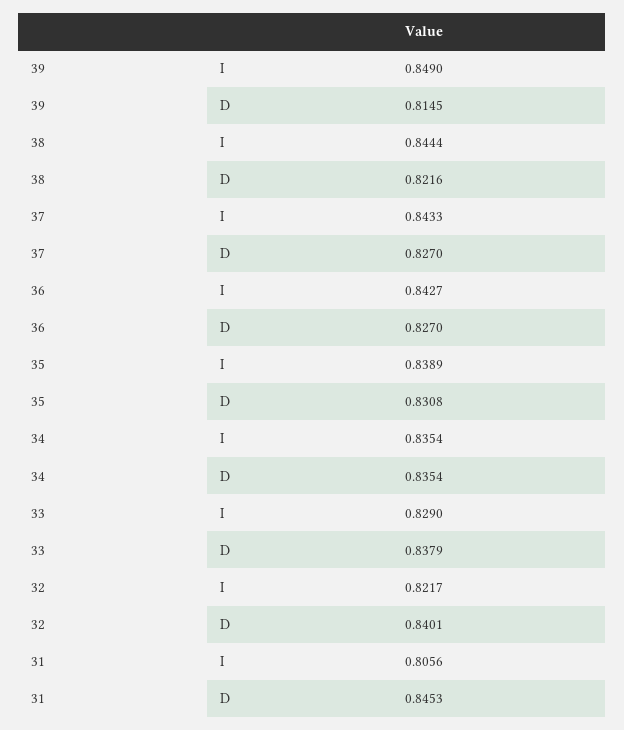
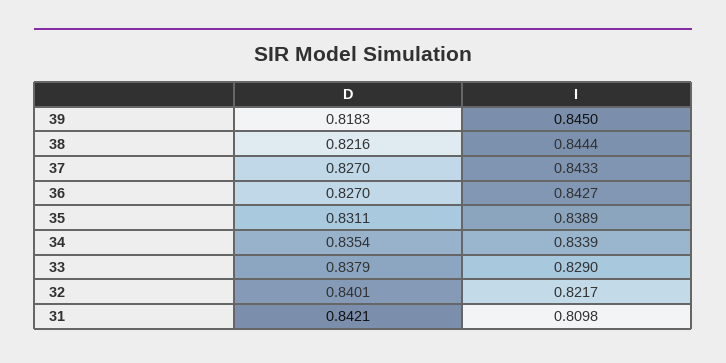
  {
    "39": {
-     "I": 0.849,
+     "I": 0.845,
-     "D": 0.8145
+     "D": 0.8183
    },
    "38": {
      "I": 0.8444,
      "D": 0.8216
    },
    "37": {
      "I": 0.8433,
      "D": 0.827
    },
    "36": {
      "I": 0.8427,
      "D": 0.827
    },
    "35": {
      "I": 0.8389,
-     "D": 0.8308
+     "D": 0.8311
    },
    "34": {
-     "I": 0.8354,
+     "I": 0.8339,
      "D": 0.8354
    },
    "33": {
      "I": 0.829,
      "D": 0.8379
    },
    "32": {
      "I": 0.8217,
      "D": 0.8401
    },
    "31": {
-     "I": 0.8056,
+     "I": 0.8098,
-     "D": 0.8453
+     "D": 0.8421
    }
  }

